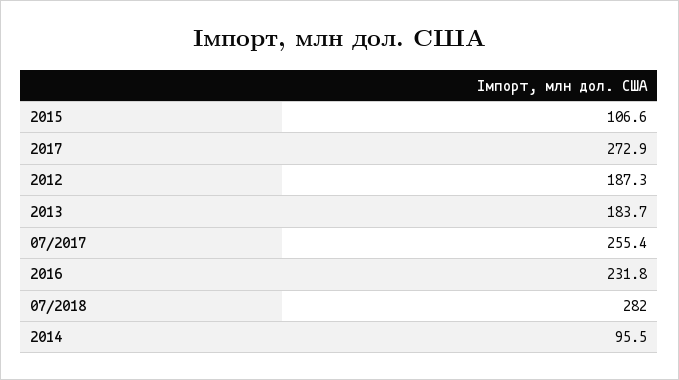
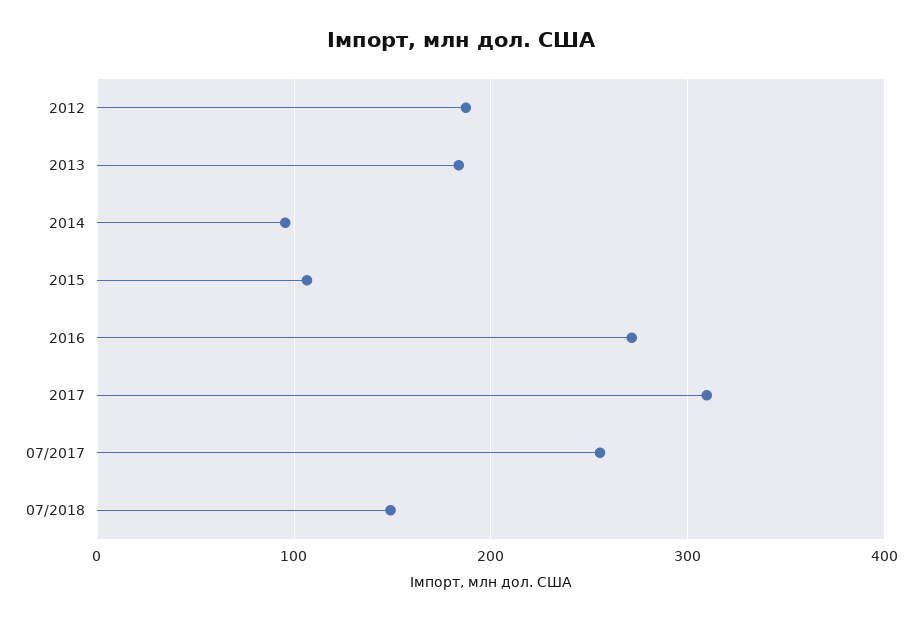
  {
    "2015": 106.6,
-   "2017": 272.9,
+   "2017": 310,
    "2012": 187.3,
    "2013": 183.7,
    "07/2017": 255.4,
-   "2016": 231.8,
+   "2016": 270,
-   "07/2018": 282,
+   "07/2018": 150,
    "2014": 95.5
  }

